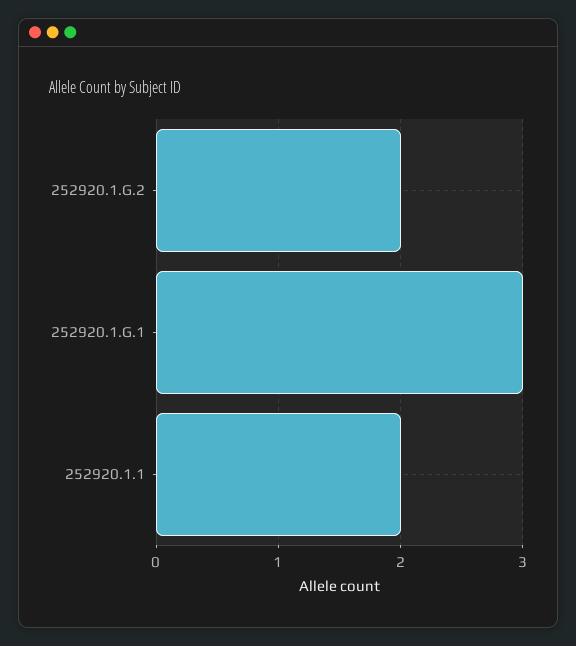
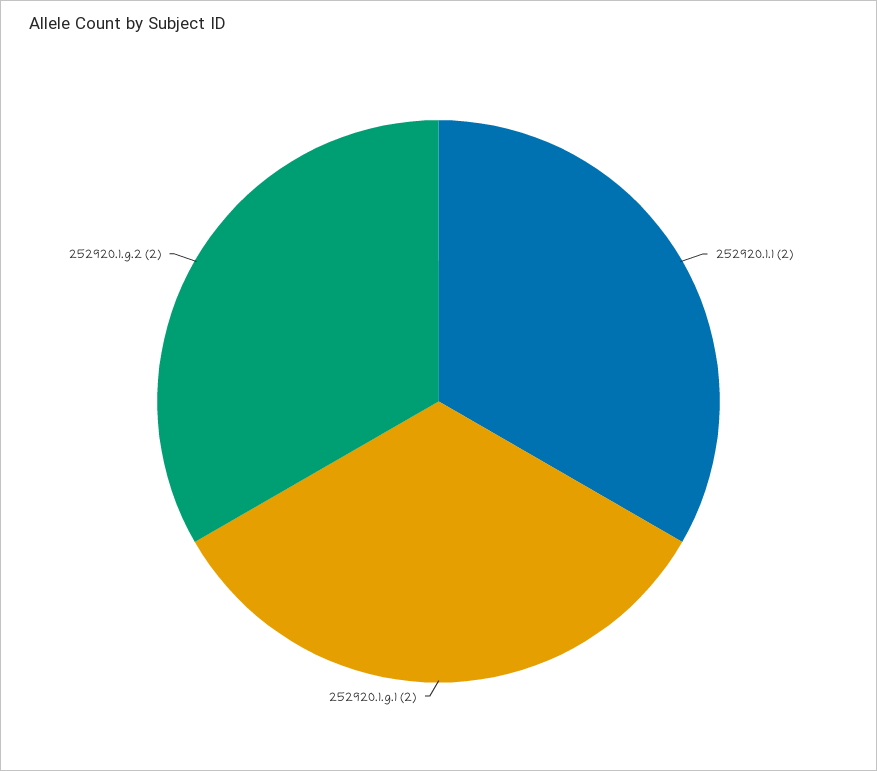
  {
    "252920.1.G.2": 2,
-   "252920.1.G.1": 3,
+   "252920.1.G.1": 2,
    "252920.1.1": 2
  }

